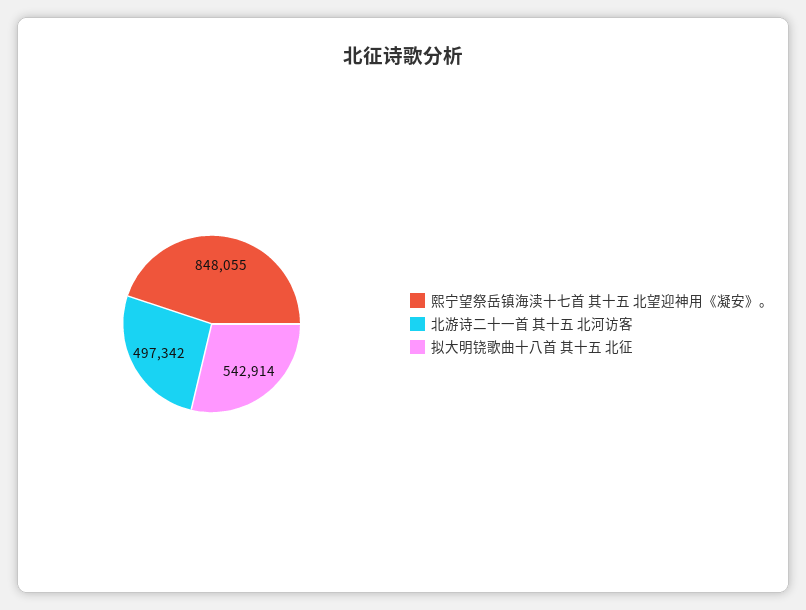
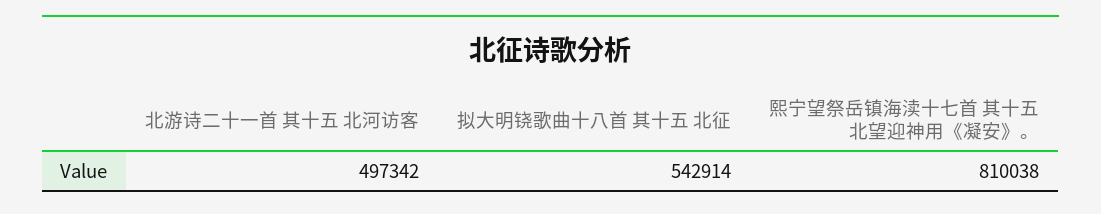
  {
-   "熙宁望祭岳镇海渎十七首 其十五 北望迎神用《凝安》。": 848055,
+   "熙宁望祭岳镇海渎十七首 其十五 北望迎神用《凝安》。": 810038,
    "北游诗二十一首 其十五 北河访客": 497342,
    "拟大明铙歌曲十八首 其十五 北征": 542914
  }

